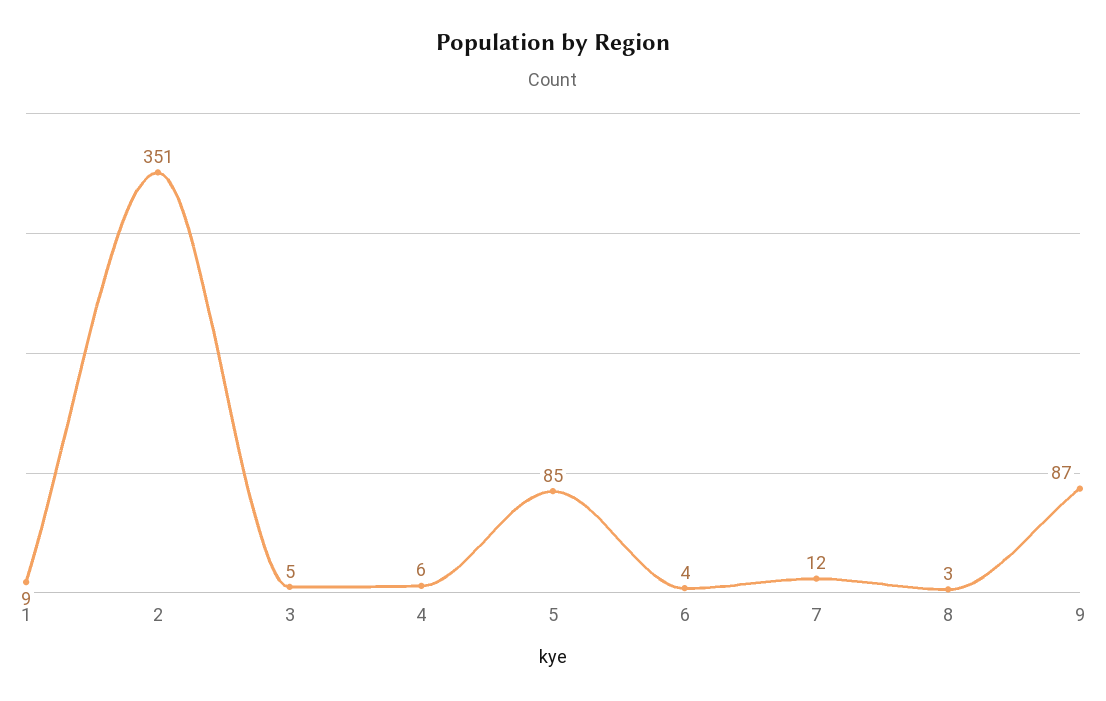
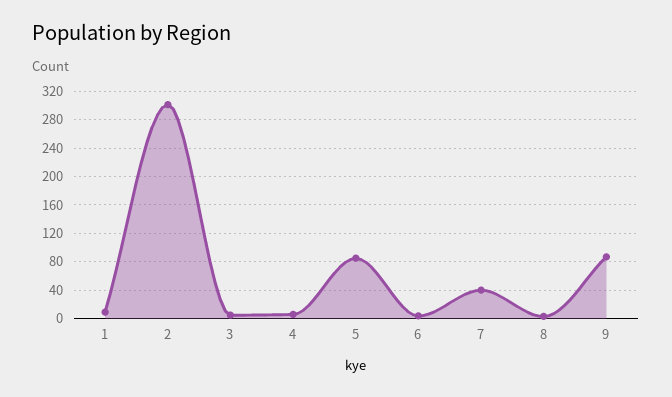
  {
    "1": 9,
-   "2": 351,
+   "2": 300,
    "3": 5,
    "4": 6,
    "5": 85,
    "6": 4,
-   "7": 12,
+   "7": 40,
    "8": 3,
    "9": 87
  }

